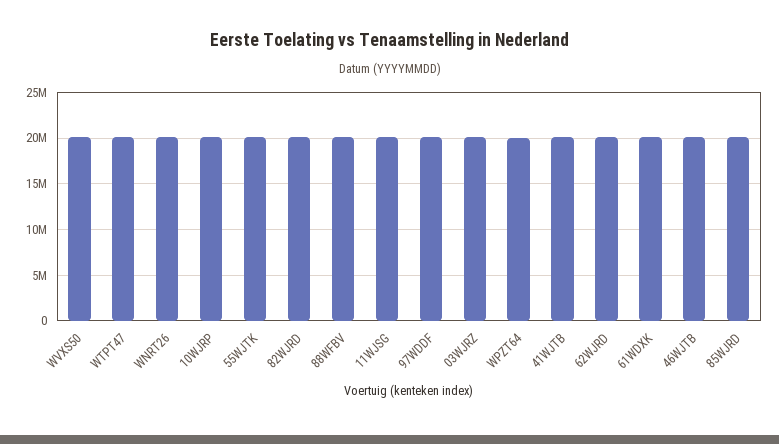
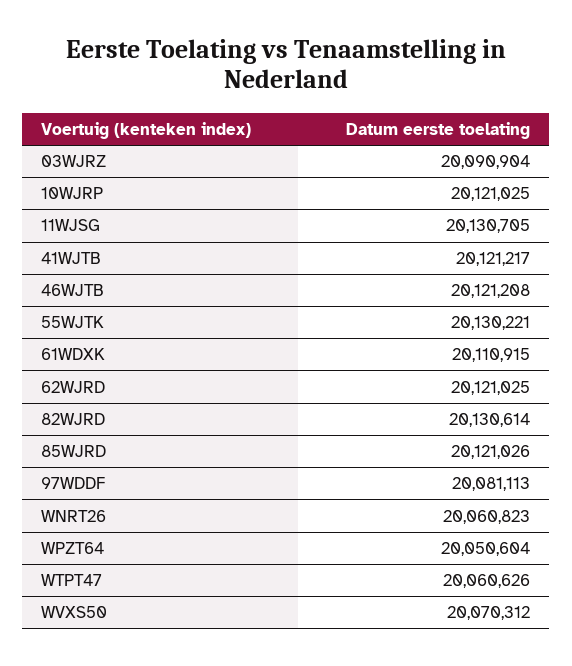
  {
    "WVXS50": 20070312,
    "WTPT47": 20060626,
    "WNRT26": 20060823,
    "10WJRP": 20121025,
    "55WJTK": 20130221,
    "82WJRD": 20130614,
-   "88WFBV": 20000000,
    "11WJSG": 20130705,
    "97WDDF": 20081113,
    "03WJRZ": 20090904,
    "WPZT64": 20050604,
    "41WJTB": 20121217,
    "62WJRD": 20121025,
    "61WDXK": 20110915,
    "46WJTB": 20121208,
    "85WJRD": 20121026
  }

